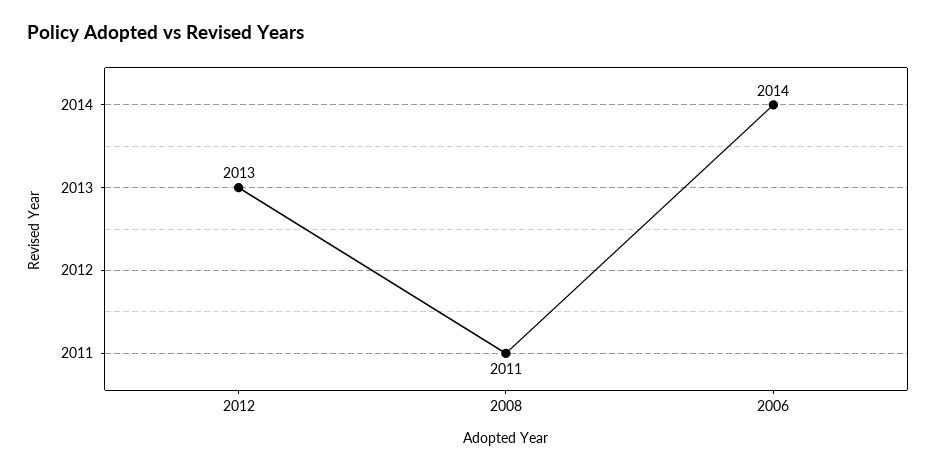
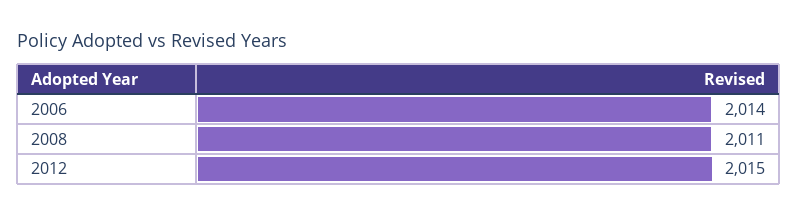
  {
-   "2012": 2013,
+   "2012": 2015,
    "2008": 2011,
    "2006": 2014
  }

